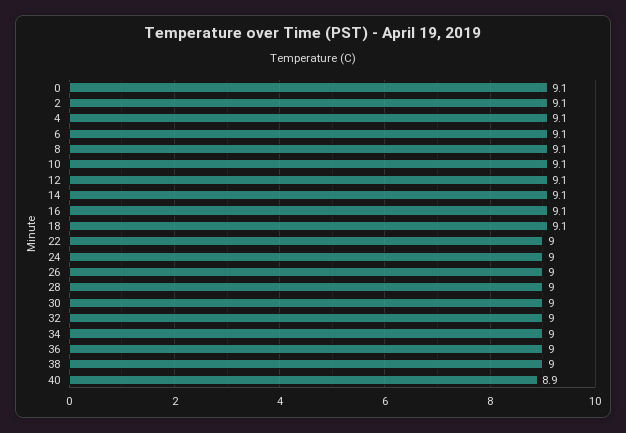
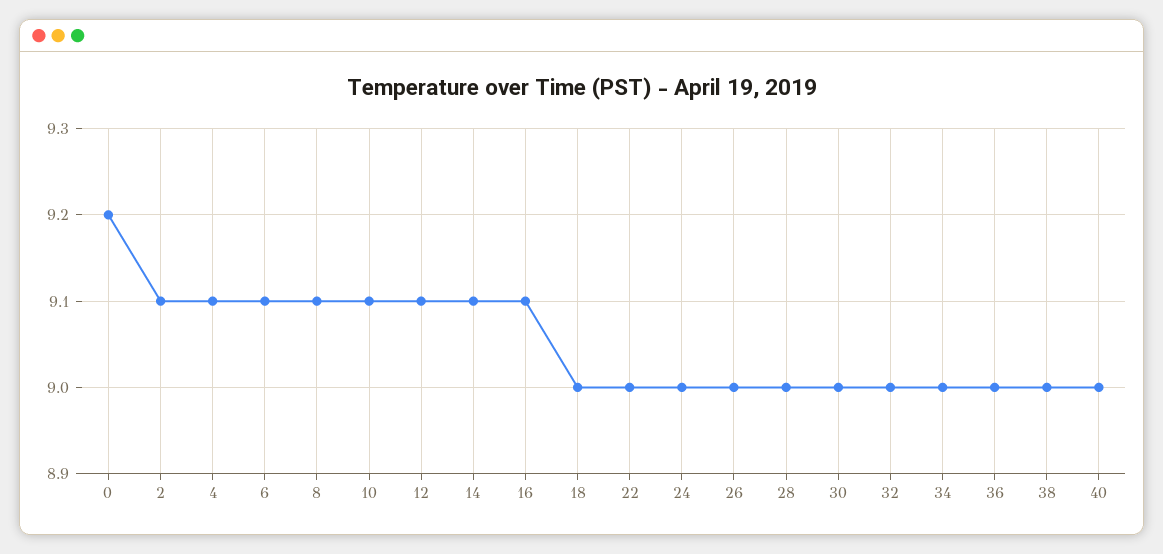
  {
-   "0": 9.1,
+   "0": 9.2,
    "2": 9.1,
    "4": 9.1,
    "6": 9.1,
    "8": 9.1,
    "10": 9.1,
    "12": 9.1,
    "14": 9.1,
    "16": 9.1,
-   "18": 9.1,
+   "18": 9,
    "22": 9,
    "24": 9,
    "26": 9,
    "28": 9,
    "30": 9,
    "32": 9,
    "34": 9,
    "36": 9,
    "38": 9,
-   "40": 8.9
+   "40": 9
  }

